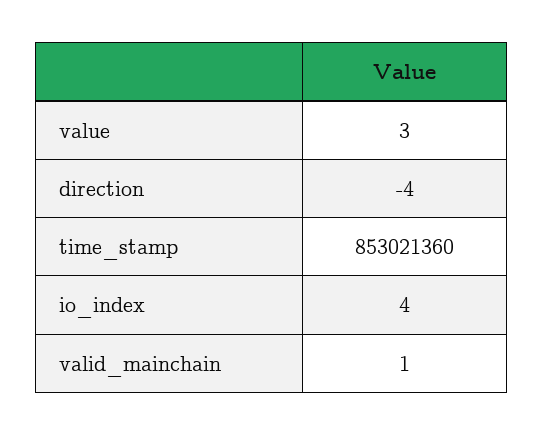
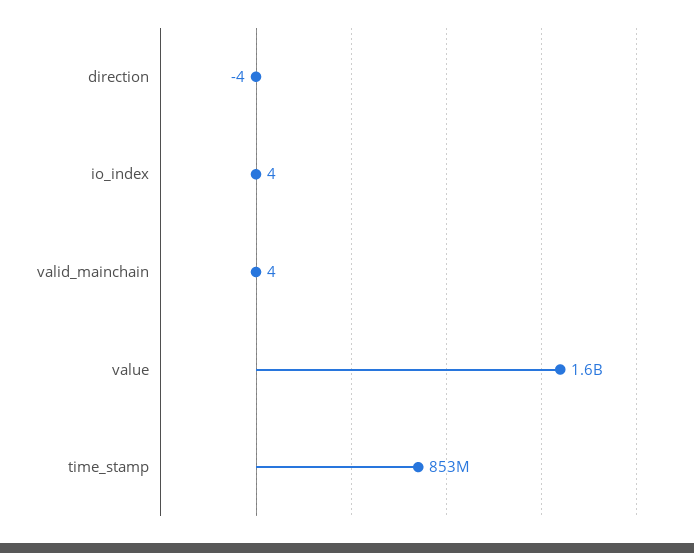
  {
-   "value": 3,
+   "value": 1600000000,
    "direction": -4,
    "time_stamp": 853021360,
    "io_index": 4,
-   "valid_mainchain": 1
+   "valid_mainchain": 4
  }

